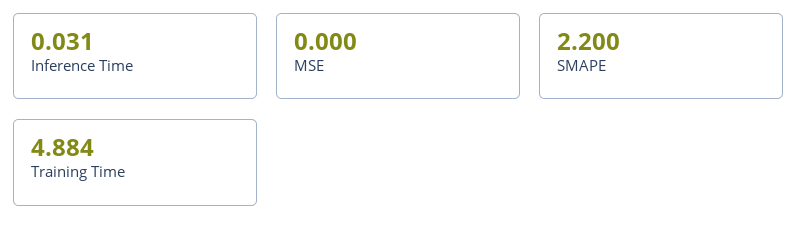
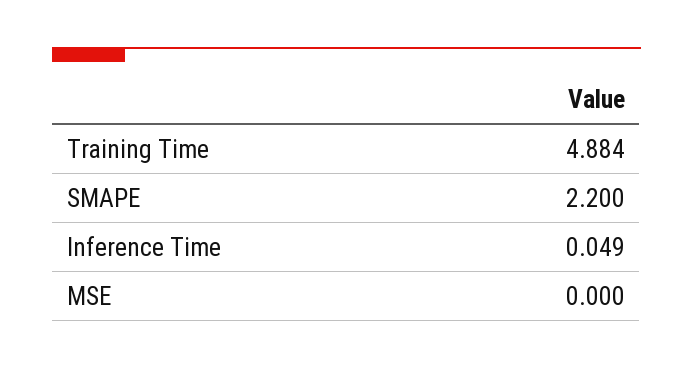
  {
-   "Inference Time": 0.031,
+   "Inference Time": 0.049,
    "MSE": 0,
    "SMAPE": 2.2,
    "Training Time": 4.884
  }

